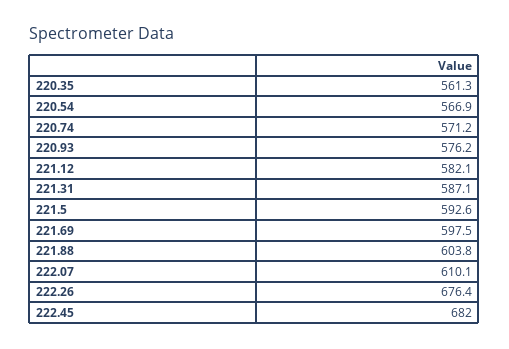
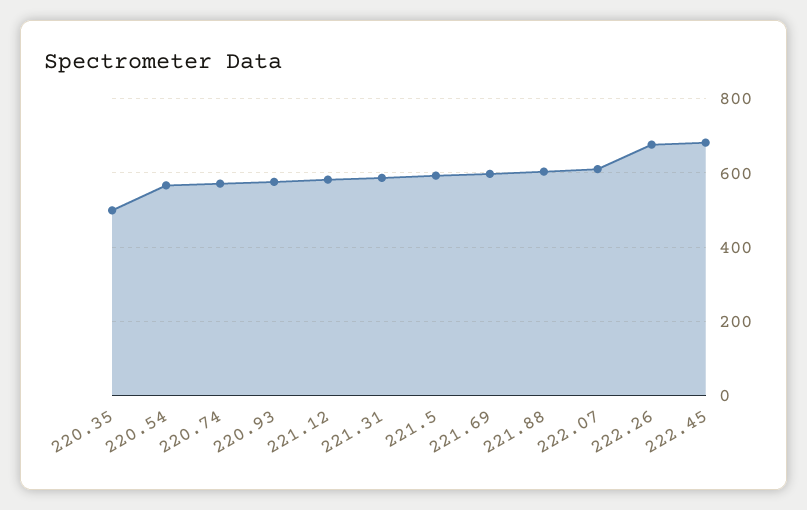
  {
-   "220.35": 561.3,
+   "220.35": 500,
    "220.54": 566.9,
    "220.74": 571.2,
    "220.93": 576.2,
    "221.12": 582.1,
    "221.31": 587.1,
    "221.5": 592.6,
    "221.69": 597.5,
    "221.88": 603.8,
    "222.07": 610.1,
    "222.26": 676.4,
    "222.45": 682
  }

